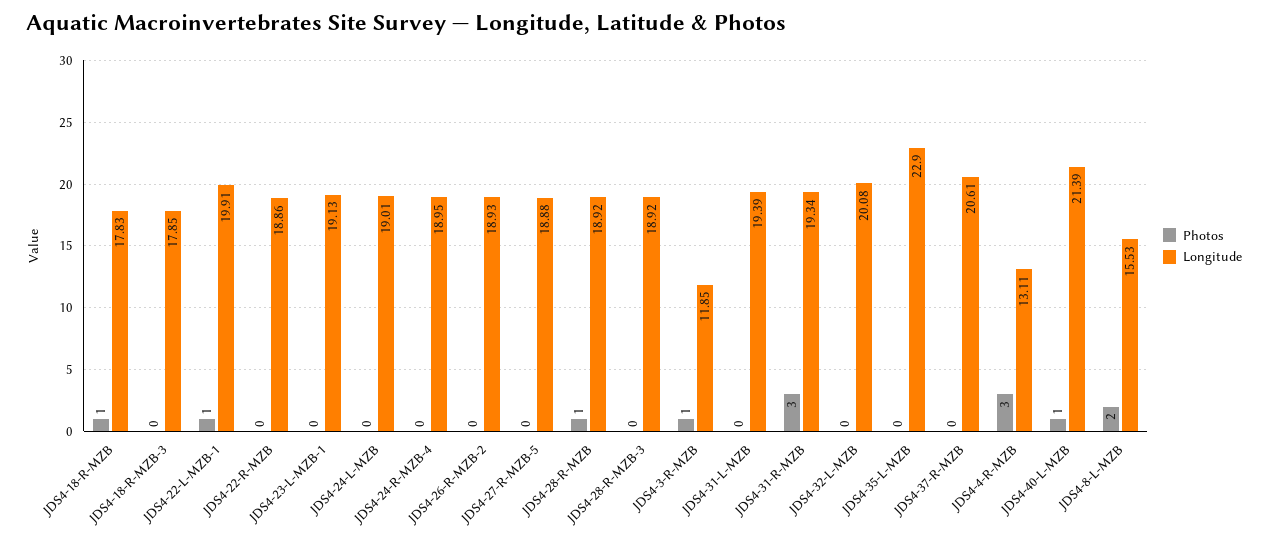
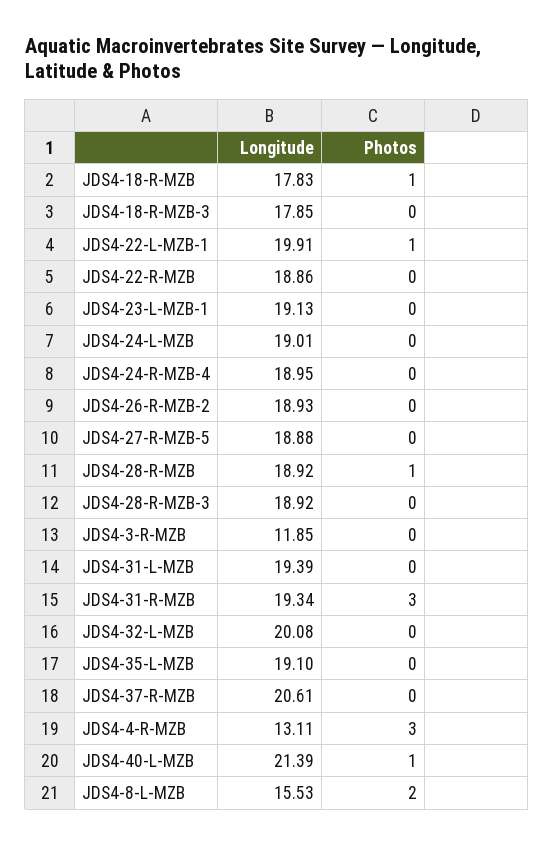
  {
    "Photos": {
      "JDS4-18-R-MZB": 1,
      "JDS4-18-R-MZB-3": 0,
      "JDS4-22-L-MZB-1": 1,
      "JDS4-22-R-MZB": 0,
      "JDS4-23-L-MZB-1": 0,
      "JDS4-24-L-MZB": 0,
      "JDS4-24-R-MZB-4": 0,
      "JDS4-26-R-MZB-2": 0,
      "JDS4-27-R-MZB-5": 0,
      "JDS4-28-R-MZB": 1,
      "JDS4-28-R-MZB-3": 0,
-     "JDS4-3-R-MZB": 1,
+     "JDS4-3-R-MZB": 0,
      "JDS4-31-L-MZB": 0,
      "JDS4-31-R-MZB": 3,
      "JDS4-32-L-MZB": 0,
      "JDS4-35-L-MZB": 0,
      "JDS4-37-R-MZB": 0,
      "JDS4-4-R-MZB": 3,
      "JDS4-40-L-MZB": 1,
      "JDS4-8-L-MZB": 2
    },
    "Longitude": {
      "JDS4-18-R-MZB": 17.83,
      "JDS4-18-R-MZB-3": 17.85,
      "JDS4-22-L-MZB-1": 19.91,
      "JDS4-22-R-MZB": 18.86,
      "JDS4-23-L-MZB-1": 19.13,
      "JDS4-24-L-MZB": 19.01,
      "JDS4-24-R-MZB-4": 18.95,
      "JDS4-26-R-MZB-2": 18.93,
      "JDS4-27-R-MZB-5": 18.88,
      "JDS4-28-R-MZB": 18.92,
      "JDS4-28-R-MZB-3": 18.92,
      "JDS4-3-R-MZB": 11.85,
      "JDS4-31-L-MZB": 19.39,
      "JDS4-31-R-MZB": 19.34,
      "JDS4-32-L-MZB": 20.08,
-     "JDS4-35-L-MZB": 22.9,
+     "JDS4-35-L-MZB": 19.1,
      "JDS4-37-R-MZB": 20.61,
      "JDS4-4-R-MZB": 13.11,
      "JDS4-40-L-MZB": 21.39,
      "JDS4-8-L-MZB": 15.53
    }
  }

